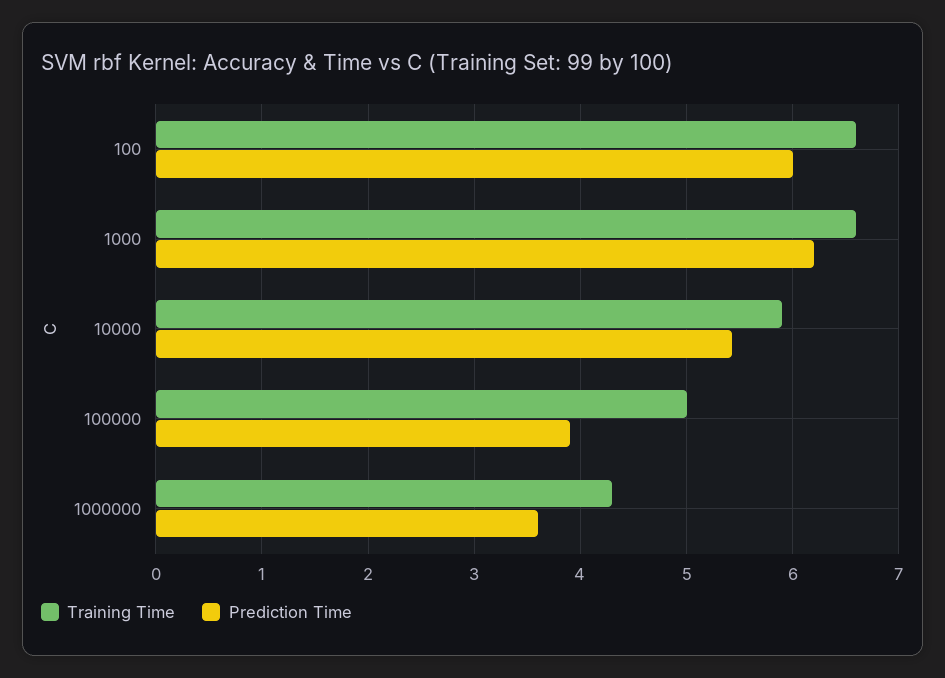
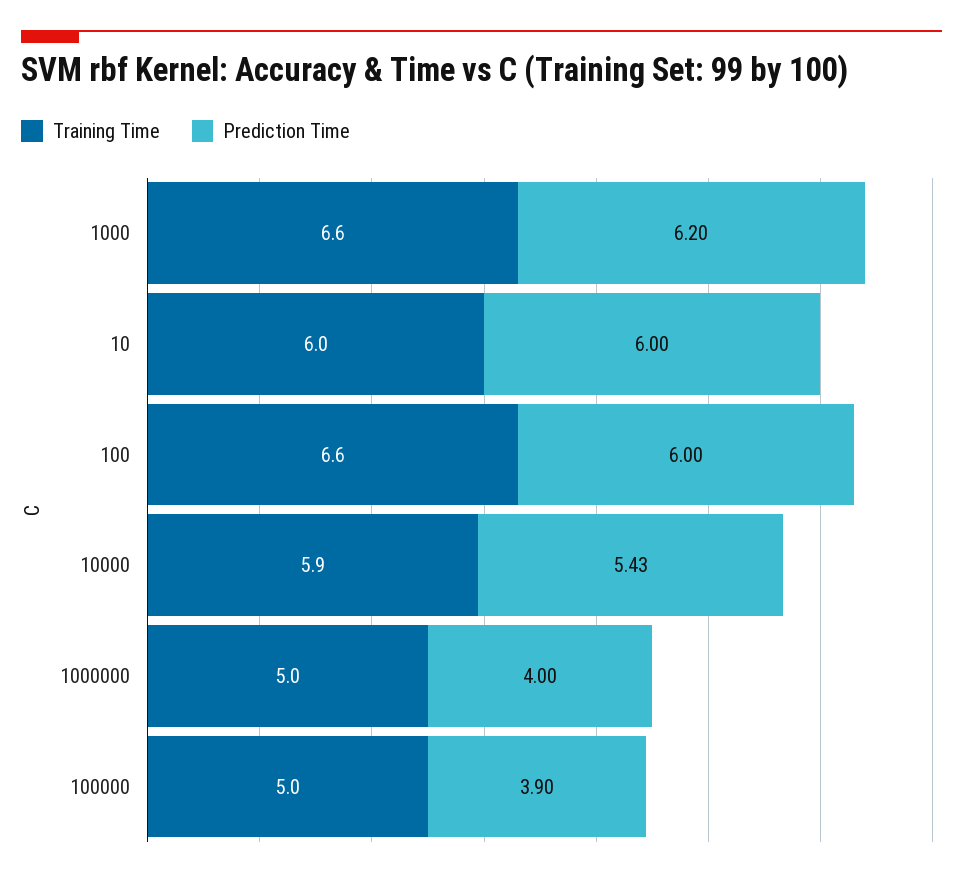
  {
    "Training Time": {
      "100": 6.6,
      "1000": 6.6,
      "10000": 5.9,
      "100000": 5,
-     "1000000": 4.3
+     "1000000": 5,
+     "10": 6
    },
    "Prediction Time": {
      "100": 6,
      "1000": 6.2,
      "10000": 5.43,
      "100000": 3.9,
-     "1000000": 3.6
+     "1000000": 4,
+     "10": 6
    }
  }

